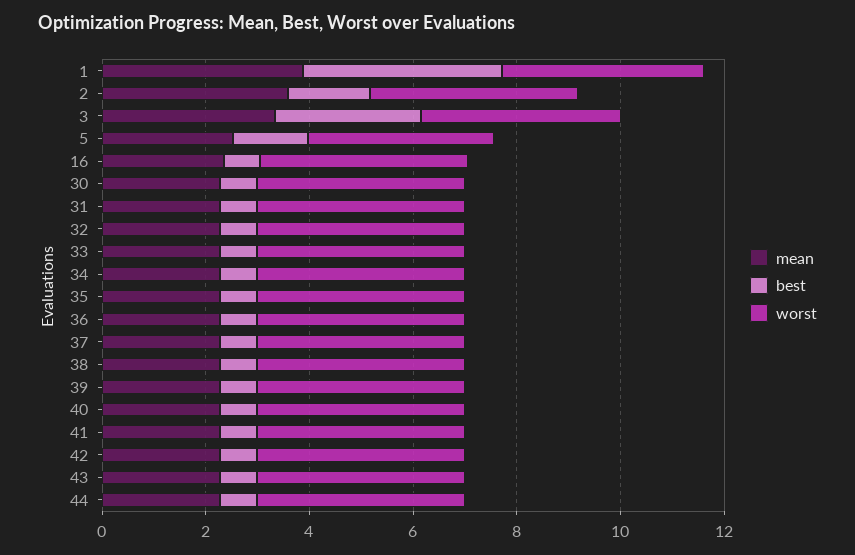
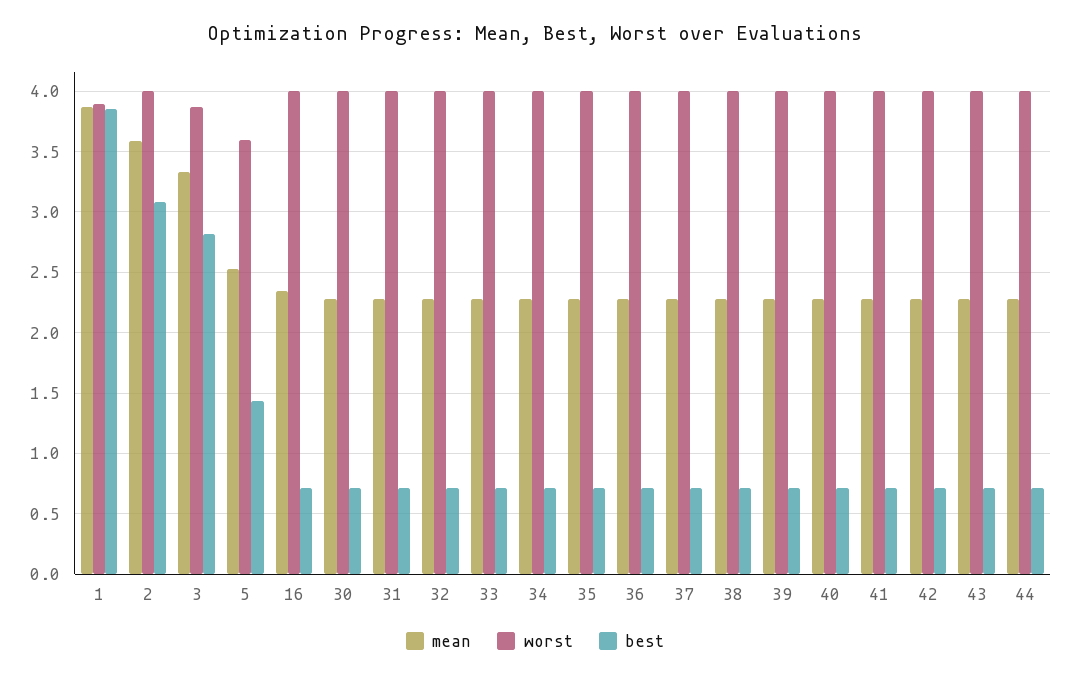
  {
    "mean": {
      "1": 3.85,
      "2": 3.6,
      "3": 3.35,
      "5": 2.55,
      "16": 2.35,
      "30": 2.3,
      "31": 2.3,
      "32": 2.3,
      "33": 2.3,
      "34": 2.3,
      "35": 2.3,
      "36": 2.3,
      "37": 2.3,
      "38": 2.3,
      "39": 2.3,
      "40": 2.3,
      "41": 2.3,
      "42": 2.3,
      "43": 2.3,
      "44": 2.3
    },
    "best": {
      "1": 3.85,
-     "2": 1.5,
+     "2": 3.1,
      "3": 2.8,
      "5": 1.45,
      "16": 0.7,
      "30": 0.7,
      "31": 0.7,
      "32": 0.7,
      "33": 0.7,
      "34": 0.7,
      "35": 0.7,
      "36": 0.7,
      "37": 0.7,
      "38": 0.7,
      "39": 0.7,
      "40": 0.7,
      "41": 0.7,
      "42": 0.7,
      "43": 0.7,
      "44": 0.7
    },
    "worst": {
      "1": 3.9,
      "2": 4,
      "3": 3.85,
      "5": 3.6,
      "16": 4,
      "30": 4,
      "31": 4,
      "32": 4,
      "33": 4,
      "34": 4,
      "35": 4,
      "36": 4,
      "37": 4,
      "38": 4,
      "39": 4,
      "40": 4,
      "41": 4,
      "42": 4,
      "43": 4,
      "44": 4
    }
  }

